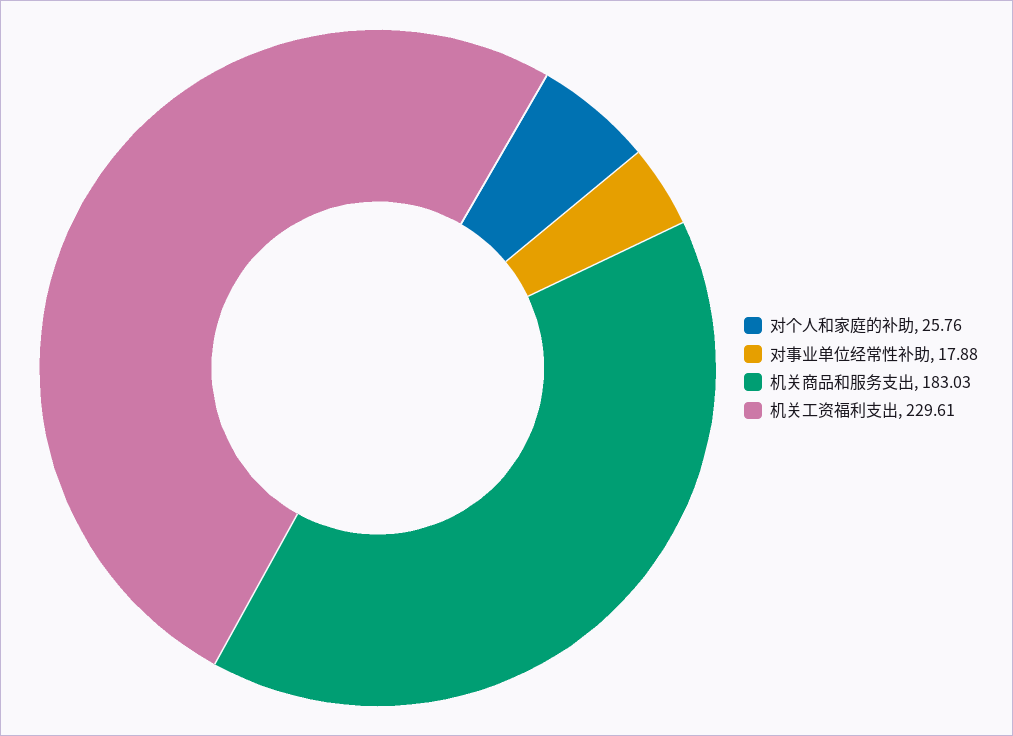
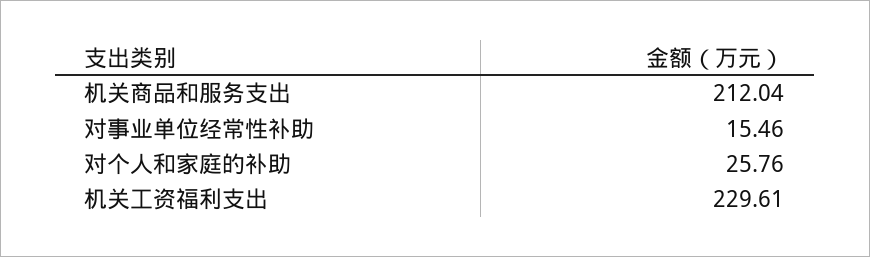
  {
    "对个人和家庭的补助": 25.76,
-   "对事业单位经常性补助": 17.88,
+   "对事业单位经常性补助": 15.46,
-   "机关商品和服务支出": 183.03,
+   "机关商品和服务支出": 212.04,
    "机关工资福利支出": 229.61
  }

